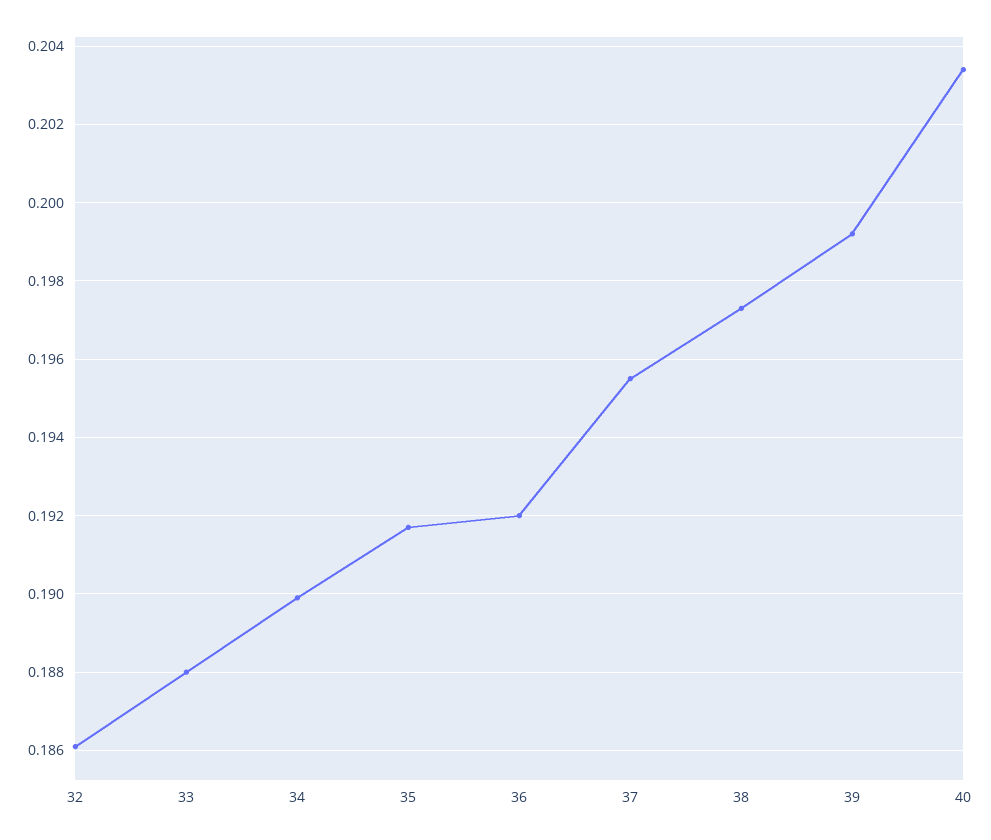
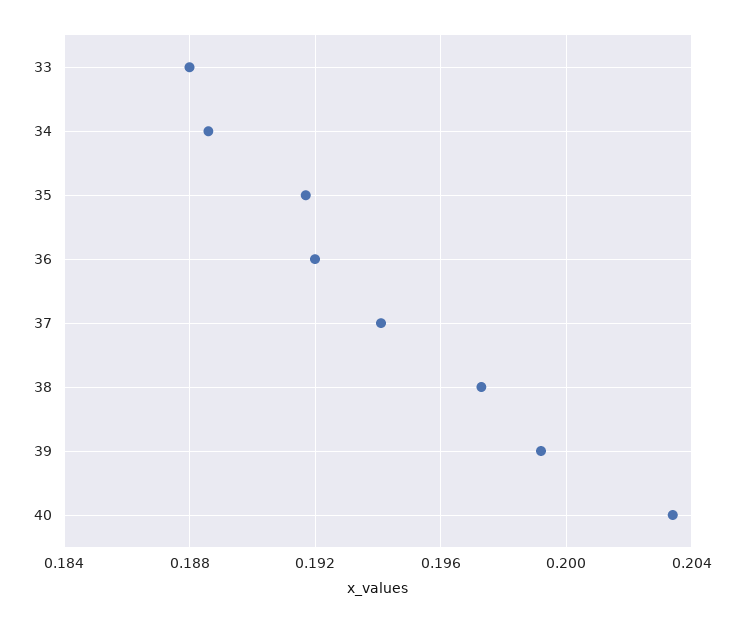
  {
-   "32": 0.186,
    "33": 0.188,
-   "34": 0.19,
+   "34": 0.1885,
    "35": 0.1915,
    "36": 0.192,
-   "37": 0.1955,
+   "37": 0.194,
    "38": 0.1975,
    "39": 0.199,
    "40": 0.2035
  }

